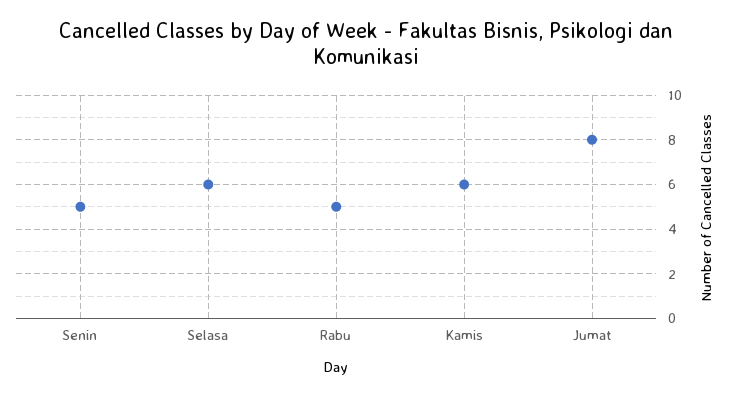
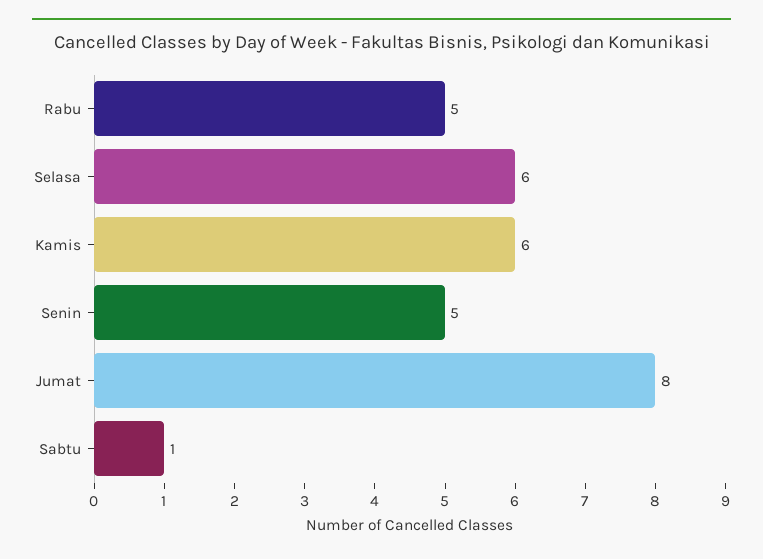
  {
    "Senin": 5,
    "Selasa": 6,
    "Rabu": 5,
    "Kamis": 6,
-   "Jumat": 8
+   "Jumat": 8,
+   "Sabtu": 1
  }

